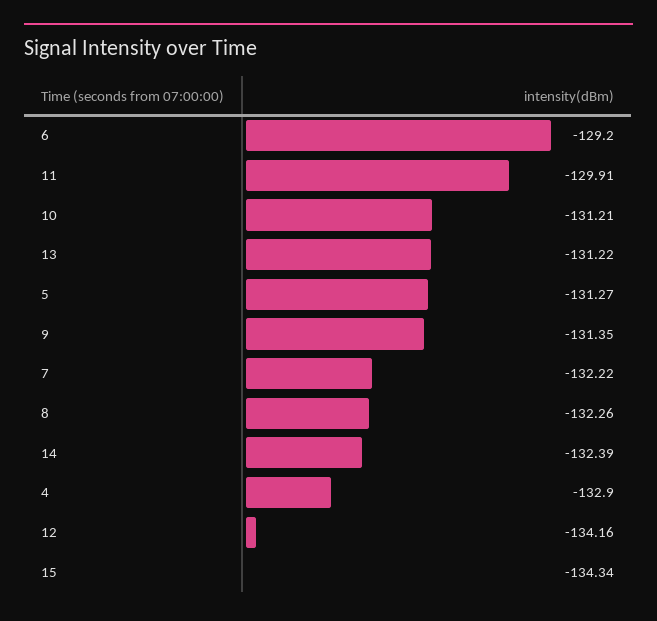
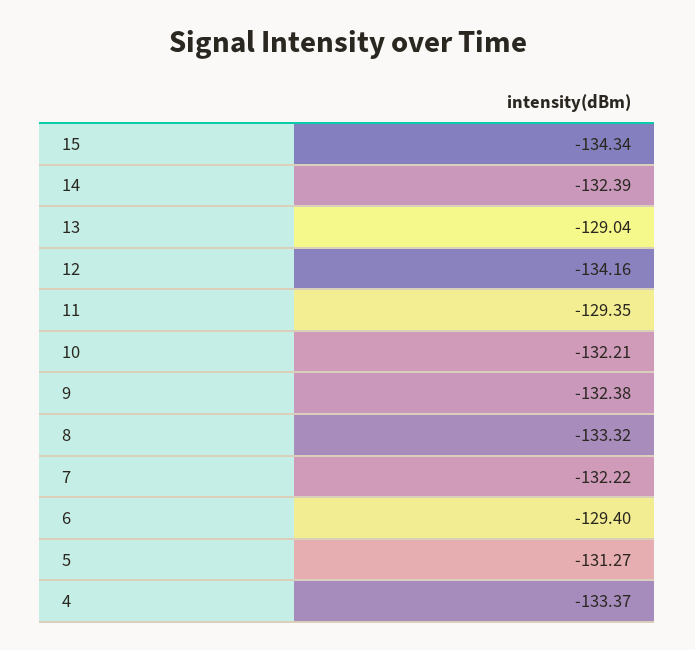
  {
-   "6": -129.2,
+   "6": -129.4,
-   "11": -129.91,
+   "11": -129.35,
-   "10": -131.21,
+   "10": -132.21,
-   "13": -131.22,
+   "13": -129.04,
    "5": -131.27,
-   "9": -131.35,
+   "9": -132.38,
    "7": -132.22,
-   "8": -132.26,
+   "8": -133.32,
    "14": -132.39,
-   "4": -132.9,
+   "4": -133.37,
    "12": -134.16,
    "15": -134.34
  }

